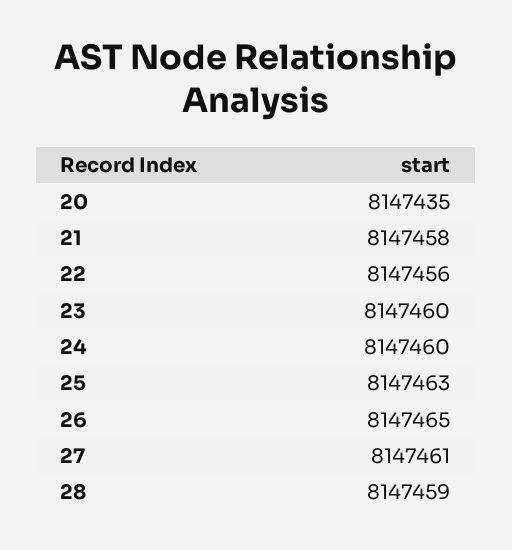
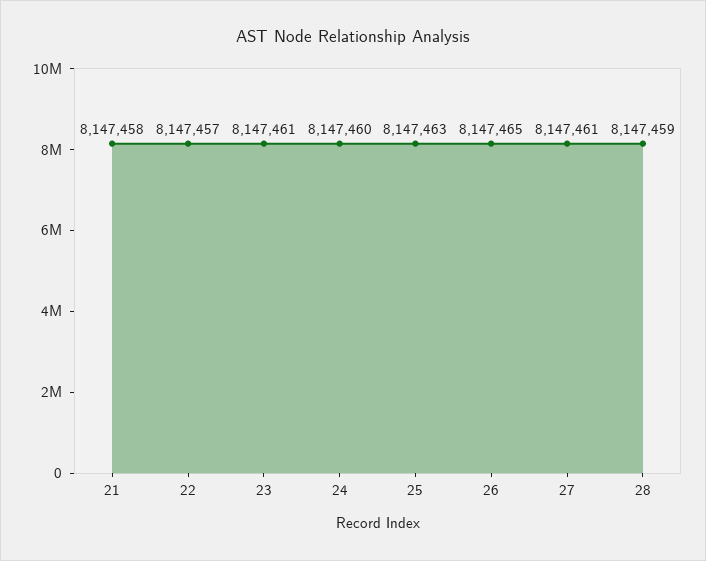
  {
-   "20": 8147435,
    "21": 8147458,
-   "22": 8147456,
+   "22": 8147457,
-   "23": 8147460,
+   "23": 8147461,
    "24": 8147460,
    "25": 8147463,
    "26": 8147465,
    "27": 8147461,
    "28": 8147459
  }

